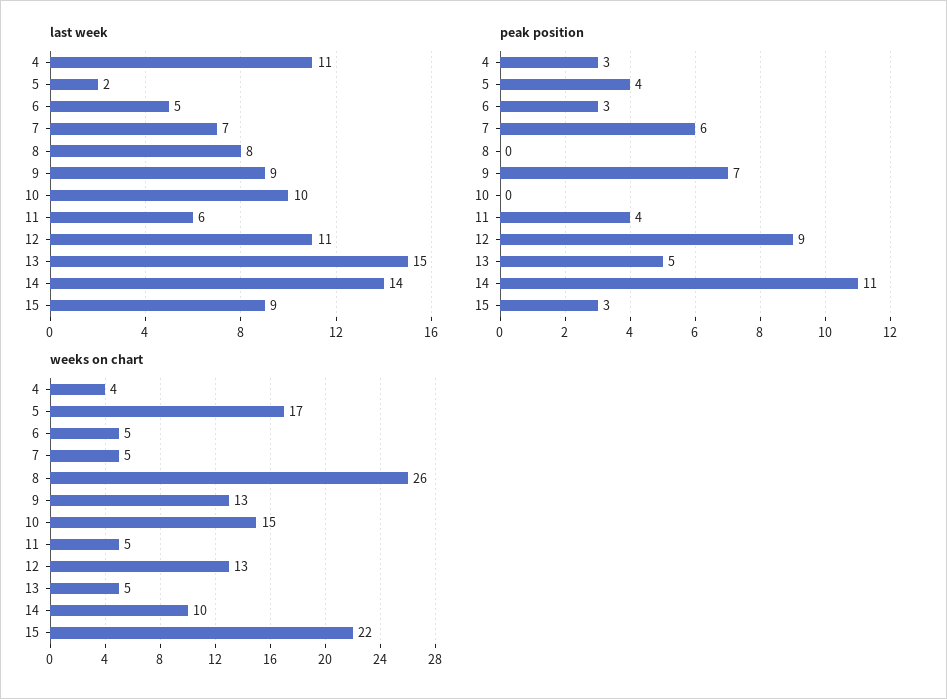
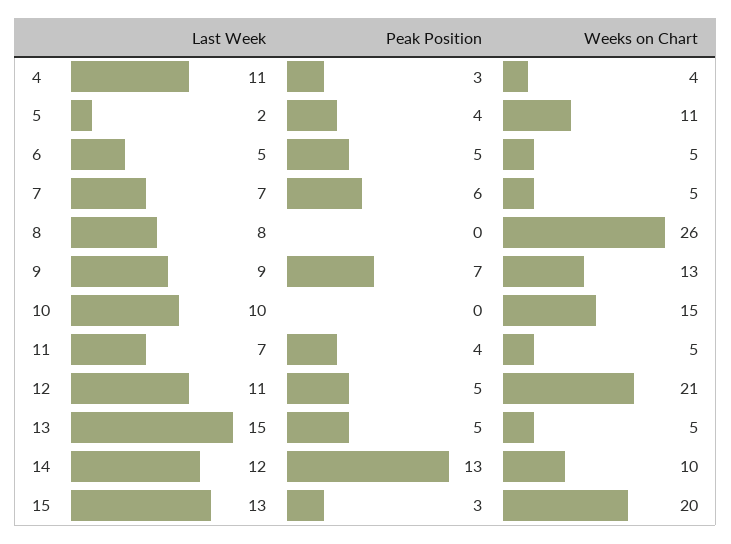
  {
    "last week": {
      "4": 11,
      "5": 2,
      "6": 5,
      "7": 7,
      "8": 8,
      "9": 9,
      "10": 10,
-     "11": 6,
+     "11": 7,
      "12": 11,
      "13": 15,
-     "14": 14,
+     "14": 12,
-     "15": 9
+     "15": 13
    },
    "peak position": {
      "4": 3,
      "5": 4,
-     "6": 3,
+     "6": 5,
      "7": 6,
      "8": 0,
      "9": 7,
      "10": 0,
      "11": 4,
-     "12": 9,
+     "12": 5,
      "13": 5,
-     "14": 11,
+     "14": 13,
      "15": 3
    },
    "weeks on chart": {
      "4": 4,
-     "5": 17,
+     "5": 11,
      "6": 5,
      "7": 5,
      "8": 26,
      "9": 13,
      "10": 15,
      "11": 5,
-     "12": 13,
+     "12": 21,
      "13": 5,
      "14": 10,
-     "15": 22
+     "15": 20
    }
  }

